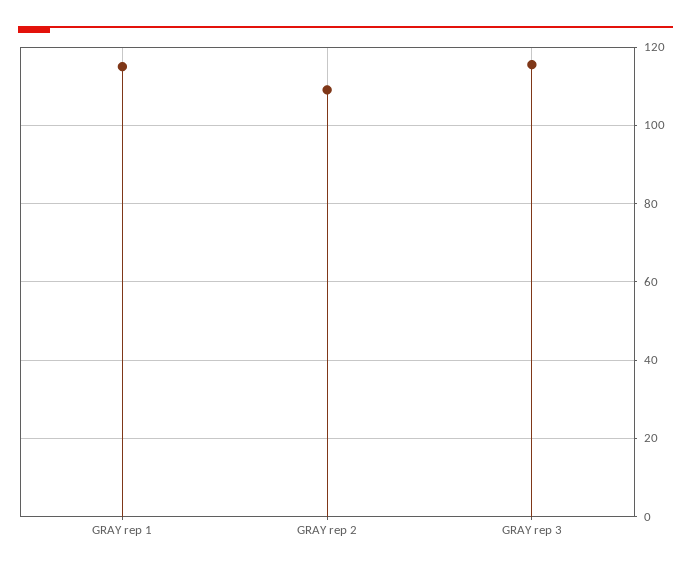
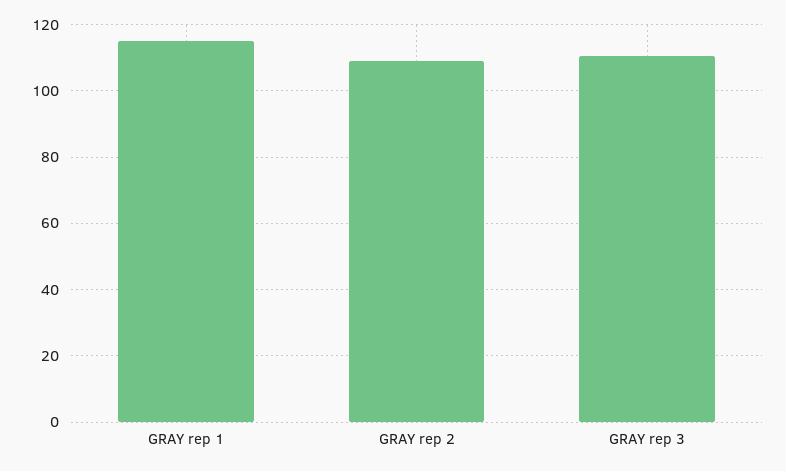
  {
    "GRAY rep 1": 114,
    "GRAY rep 2": 110,
-   "GRAY rep 3": 116
+   "GRAY rep 3": 110
  }

